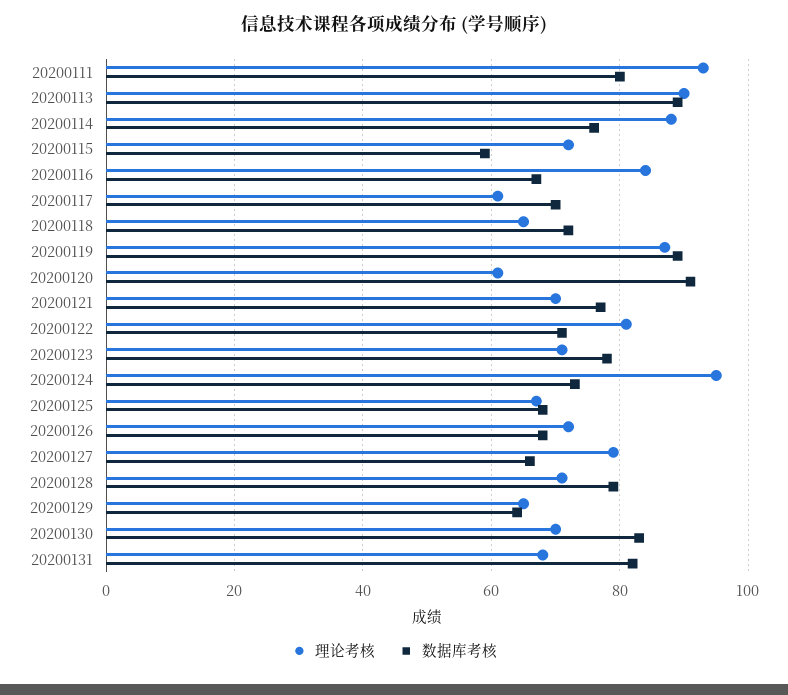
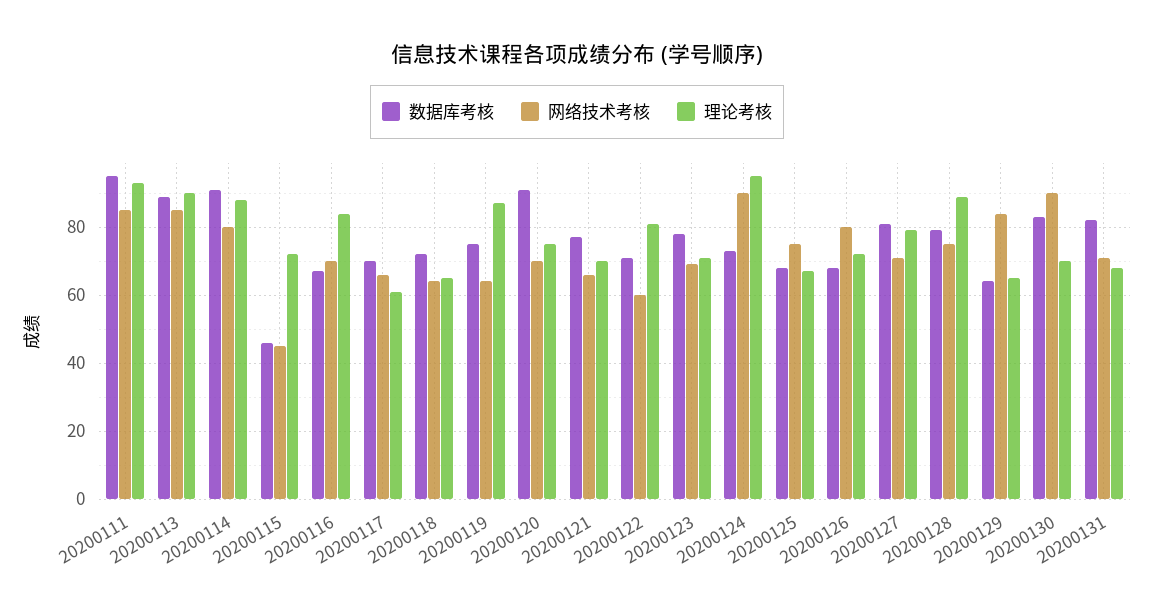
  {
    "理论考核": {
      "20200111": 95,
      "20200113": 90,
      "20200114": 90,
      "20200115": 70,
      "20200116": 85,
      "20200117": 60,
      "20200118": 65,
      "20200119": 85,
-     "20200120": 60,
+     "20200120": 75,
      "20200121": 70,
      "20200122": 80,
      "20200123": 70,
      "20200124": 95,
      "20200125": 65,
      "20200126": 70,
      "20200127": 80,
-     "20200128": 70,
+     "20200128": 90,
      "20200129": 65,
      "20200130": 70,
      "20200131": 70
    },
    "数据库考核": {
-     "20200111": 80,
+     "20200111": 95,
      "20200113": 90,
-     "20200114": 75,
+     "20200114": 90,
-     "20200115": 60,
+     "20200115": 45,
      "20200116": 65,
      "20200117": 70,
      "20200118": 70,
-     "20200119": 90,
+     "20200119": 75,
      "20200120": 90,
      "20200121": 75,
      "20200122": 70,
      "20200123": 80,
      "20200124": 75,
      "20200125": 70,
      "20200126": 70,
-     "20200127": 65,
+     "20200127": 80,
      "20200128": 80,
      "20200129": 65,
      "20200130": 85,
      "20200131": 80
-   }
+   },
+   "网络技术考核": {
+     "20200111": 85,
+     "20200113": 85,
+     "20200114": 80,
+     "20200115": 45,
+     "20200116": 70,
+     "20200117": 65,
+     "20200118": 65,
+     "20200119": 65,
+     "20200120": 70,
+     "20200121": 65,
+     "20200122": 60,
+     "20200123": 70,
+     "20200124": 90,
+     "20200125": 75,
+     "20200126": 80,
+     "20200127": 70,
+     "20200128": 75,
+     "20200129": 85,
+     "20200130": 90,
+     "20200131": 70
+   }
  }

